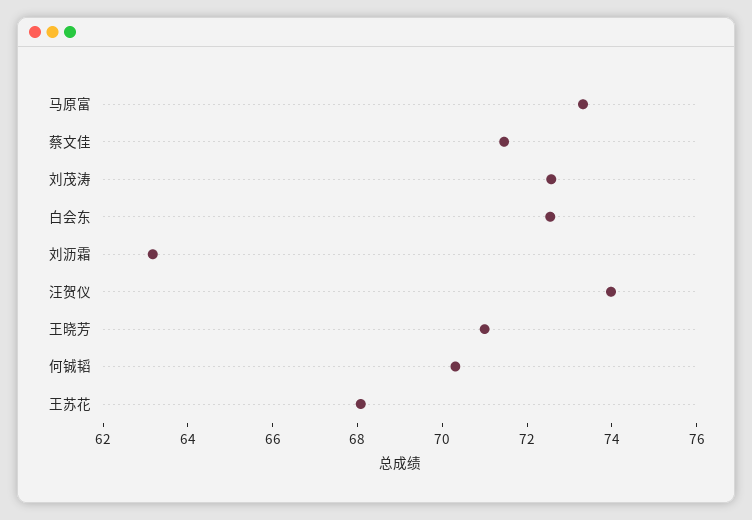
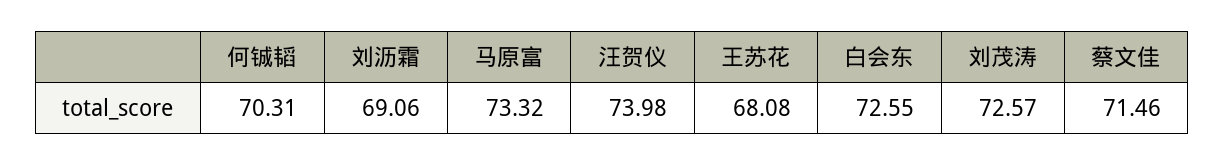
  {
    "马原富": 73.32,
    "蔡文佳": 71.46,
    "刘茂涛": 72.57,
    "白会东": 72.55,
-   "刘沥霜": 63,
+   "刘沥霜": 69.06,
    "汪贺仪": 73.98,
-   "王晓芳": 71,
    "何铖韬": 70.31,
    "王苏花": 68.08
  }

